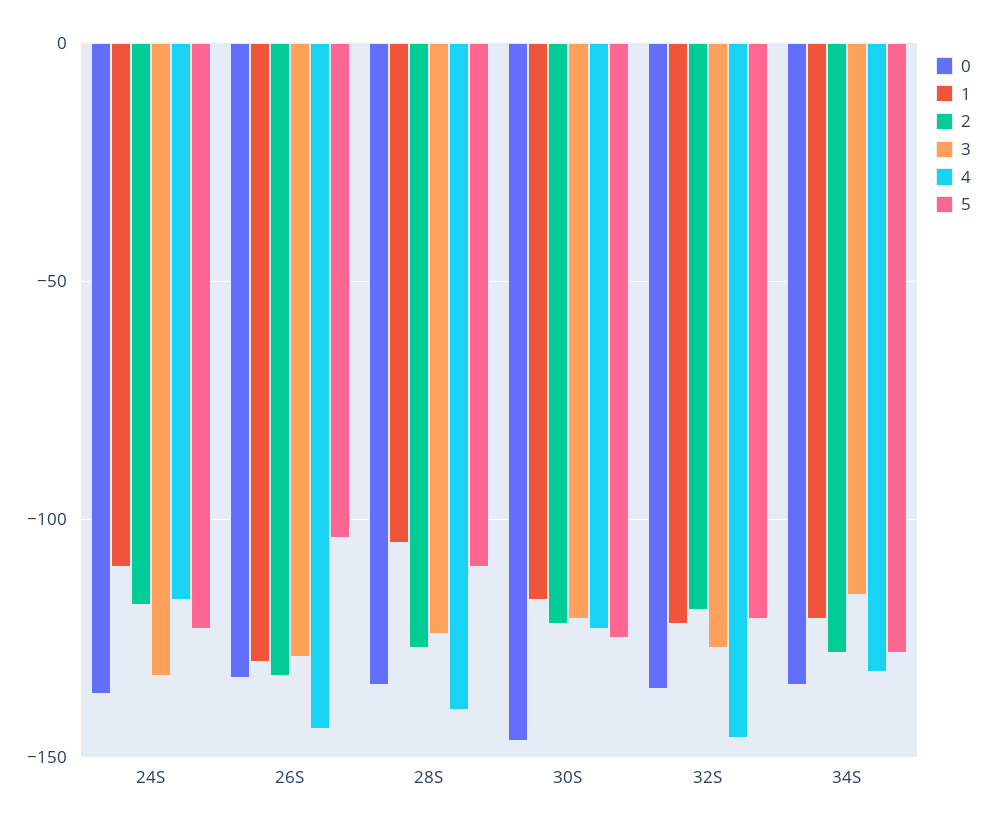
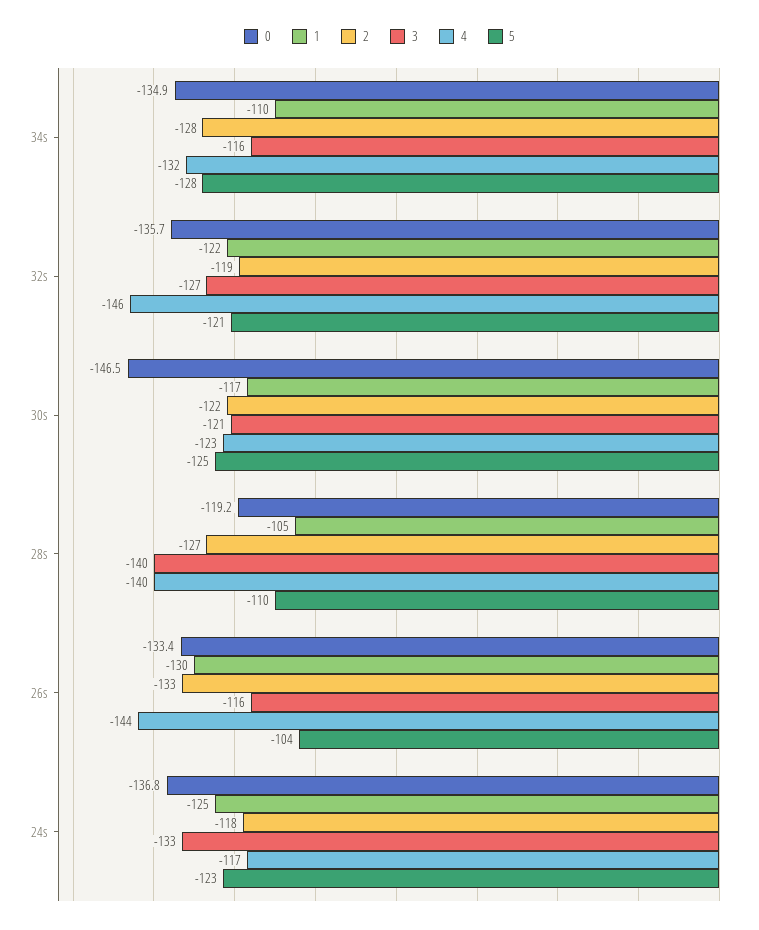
  {
    "0": {
      "24S": -136.8,
      "26S": -133.4,
-     "28S": -135,
+     "28S": -119.2,
      "30S": -146.5,
      "32S": -135.7,
      "34S": -134.9
    },
    "1": {
-     "24S": -110,
+     "24S": -125,
      "26S": -130,
      "28S": -105,
      "30S": -117,
      "32S": -122,
-     "34S": -120
+     "34S": -110
    },
    "2": {
      "24S": -118,
      "26S": -133,
      "28S": -127,
      "30S": -122,
      "32S": -119,
      "34S": -128
    },
    "3": {
      "24S": -133,
-     "26S": -130,
+     "26S": -116,
-     "28S": -125,
+     "28S": -140,
      "30S": -121,
      "32S": -127,
      "34S": -116
    },
    "4": {
      "24S": -117,
      "26S": -144,
      "28S": -140,
      "30S": -123,
      "32S": -146,
      "34S": -132
    },
    "5": {
      "24S": -123,
      "26S": -104,
      "28S": -110,
      "30S": -125,
      "32S": -121,
      "34S": -128
    }
  }

